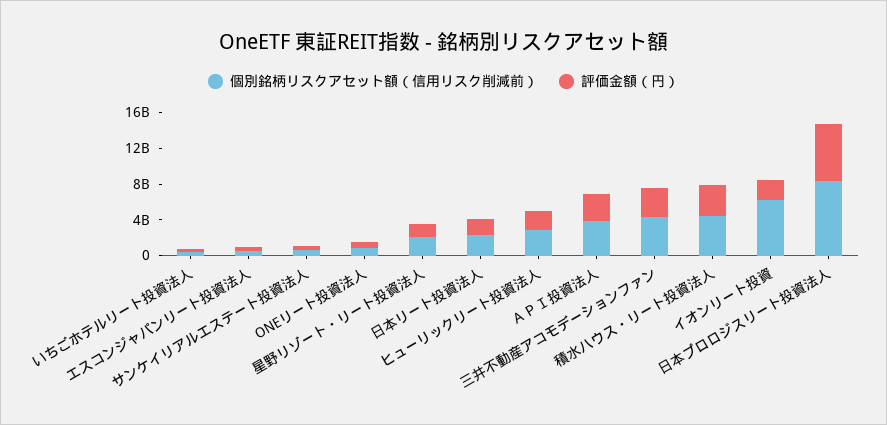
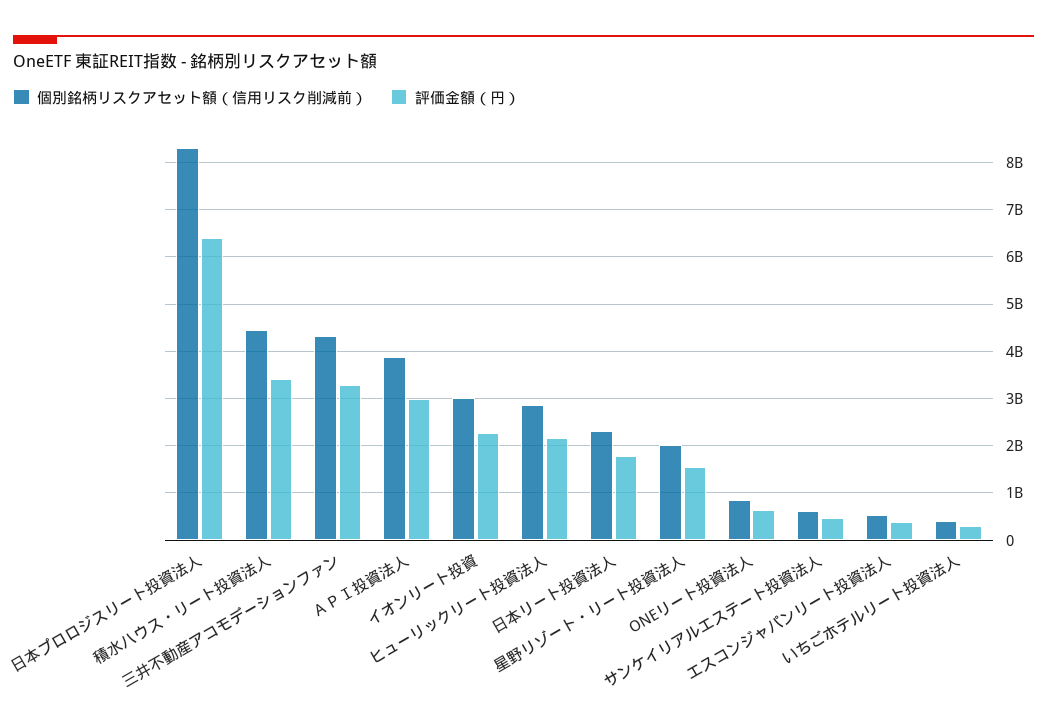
  {
    "個別銘柄リスクアセット額（信用リスク削減前）": {
      "いちごホテルリート投資法人": 400000000,
      "エスコンジャパンリート投資法人": 600000000,
      "サンケイリアルエステート投資法人": 600000000,
      "ONEリート投資法人": 800000000,
      "星野リゾート・リート投資法人": 2000000000,
      "日本リート投資法人": 2400000000,
      "ヒューリックリート投資法人": 2800000000,
      "ＡＰＩ投資法人": 3800000000,
      "三井不動産アコモデーションファン": 4400000000,
      "積水ハウス・リート投資法人": 4400000000,
-     "イオンリート投資": 6000000000,
+     "イオンリート投資": 3000000000,
      "日本プロロジスリート投資法人": 8400000000
    },
    "評価金額（円）": {
      "いちごホテルリート投資法人": 400000000,
      "エスコンジャパンリート投資法人": 400000000,
      "サンケイリアルエステート投資法人": 400000000,
      "ONEリート投資法人": 600000000,
      "星野リゾート・リート投資法人": 1600000000,
      "日本リート投資法人": 1800000000,
      "ヒューリックリート投資法人": 2200000000,
      "ＡＰＩ投資法人": 3000000000,
      "三井不動産アコモデーションファン": 3200000000,
      "積水ハウス・リート投資法人": 3400000000,
      "イオンリート投資": 2200000000,
      "日本プロロジスリート投資法人": 6400000000
    }
  }

